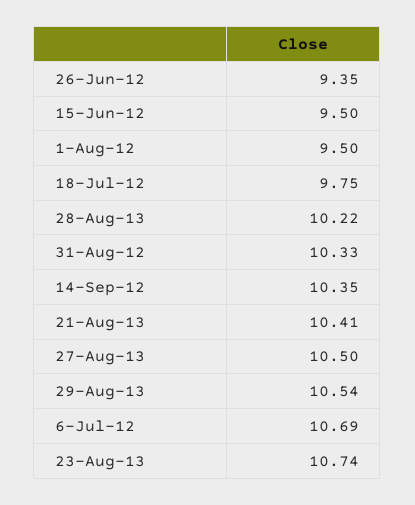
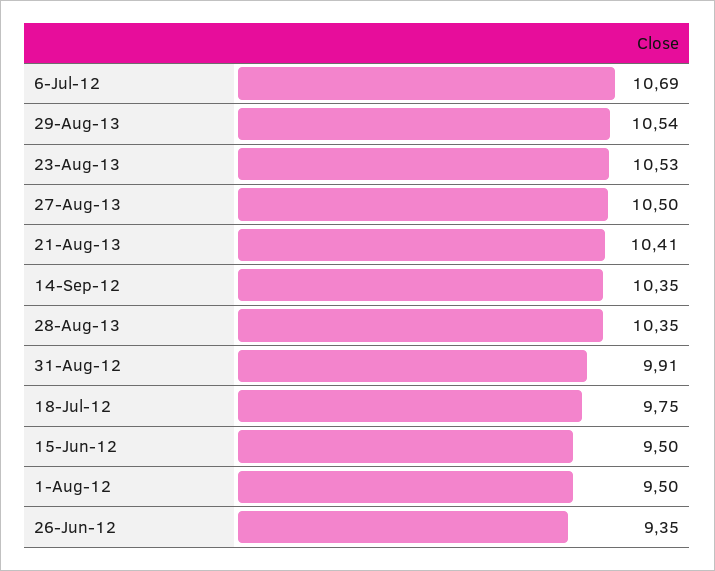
  {
    "26-Jun-12": 9.35,
    "15-Jun-12": 9.5,
    "1-Aug-12": 9.5,
    "18-Jul-12": 9.75,
-   "28-Aug-13": 10.22,
+   "28-Aug-13": 10.35,
-   "31-Aug-12": 10.33,
+   "31-Aug-12": 9.91,
    "14-Sep-12": 10.35,
    "21-Aug-13": 10.41,
    "27-Aug-13": 10.5,
    "29-Aug-13": 10.54,
    "6-Jul-12": 10.69,
-   "23-Aug-13": 10.74
+   "23-Aug-13": 10.53
  }

